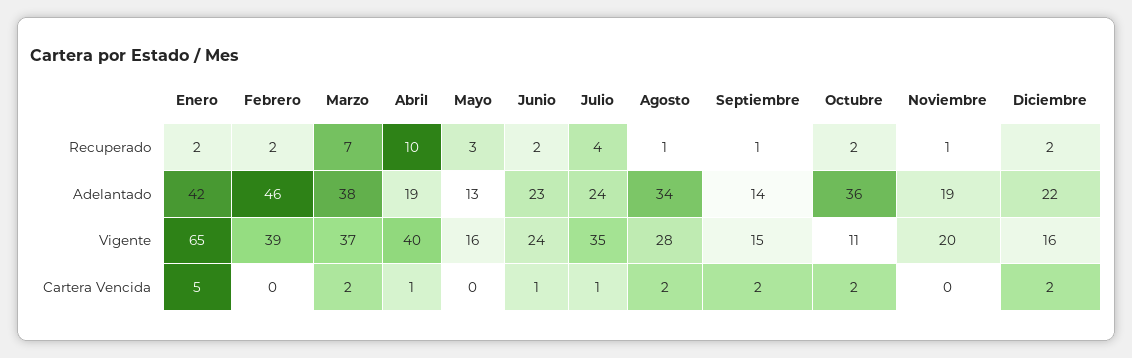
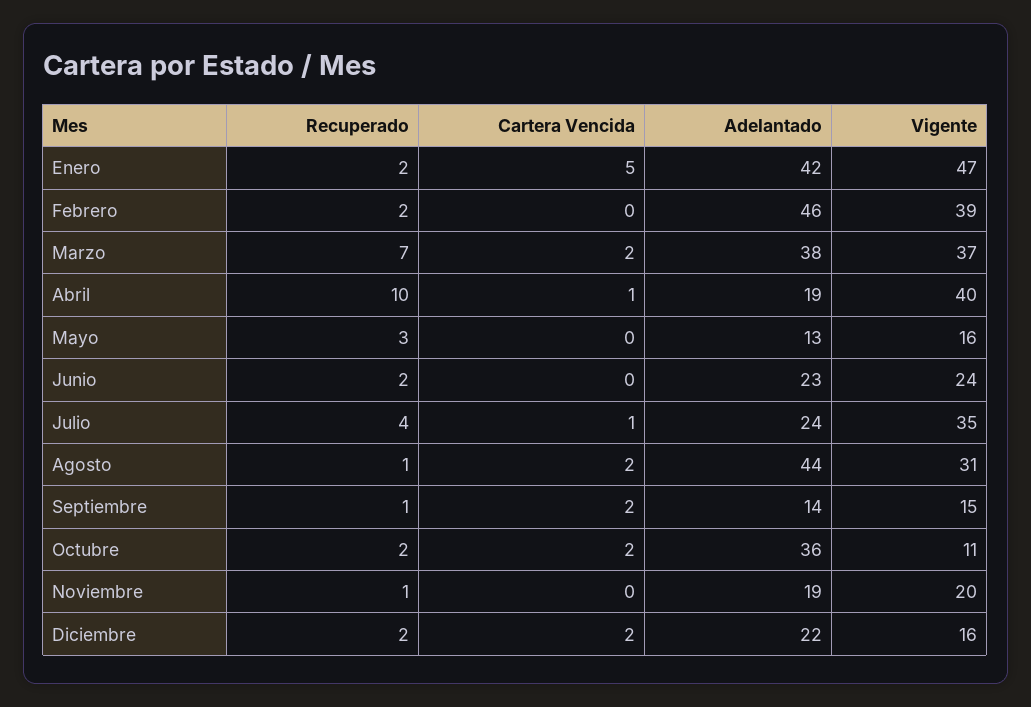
  {
    "Enero": {
      "Recuperado": 2,
      "Adelantado": 42,
-     "Vigente": 65,
+     "Vigente": 47,
      "Cartera Vencida": 5
    },
    "Febrero": {
      "Recuperado": 2,
      "Adelantado": 46,
      "Vigente": 39,
      "Cartera Vencida": 0
    },
    "Marzo": {
      "Recuperado": 7,
      "Adelantado": 38,
      "Vigente": 37,
      "Cartera Vencida": 2
    },
    "Abril": {
      "Recuperado": 10,
      "Adelantado": 19,
      "Vigente": 40,
      "Cartera Vencida": 1
    },
    "Mayo": {
      "Recuperado": 3,
      "Adelantado": 13,
      "Vigente": 16,
      "Cartera Vencida": 0
    },
    "Junio": {
      "Recuperado": 2,
      "Adelantado": 23,
      "Vigente": 24,
-     "Cartera Vencida": 1
+     "Cartera Vencida": 0
    },
    "Julio": {
      "Recuperado": 4,
      "Adelantado": 24,
      "Vigente": 35,
      "Cartera Vencida": 1
    },
    "Agosto": {
      "Recuperado": 1,
-     "Adelantado": 34,
+     "Adelantado": 44,
-     "Vigente": 28,
+     "Vigente": 31,
      "Cartera Vencida": 2
    },
    "Septiembre": {
      "Recuperado": 1,
      "Adelantado": 14,
      "Vigente": 15,
      "Cartera Vencida": 2
    },
    "Octubre": {
      "Recuperado": 2,
      "Adelantado": 36,
      "Vigente": 11,
      "Cartera Vencida": 2
    },
    "Noviembre": {
      "Recuperado": 1,
      "Adelantado": 19,
      "Vigente": 20,
      "Cartera Vencida": 0
    },
    "Diciembre": {
      "Recuperado": 2,
      "Adelantado": 22,
      "Vigente": 16,
      "Cartera Vencida": 2
    }
  }

